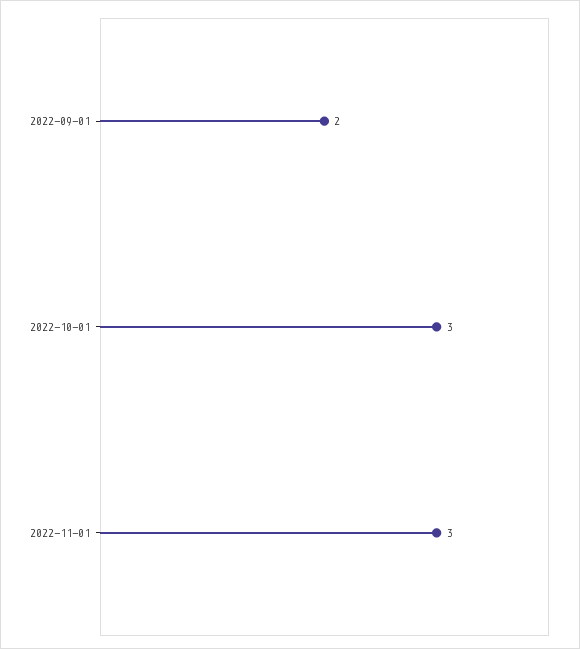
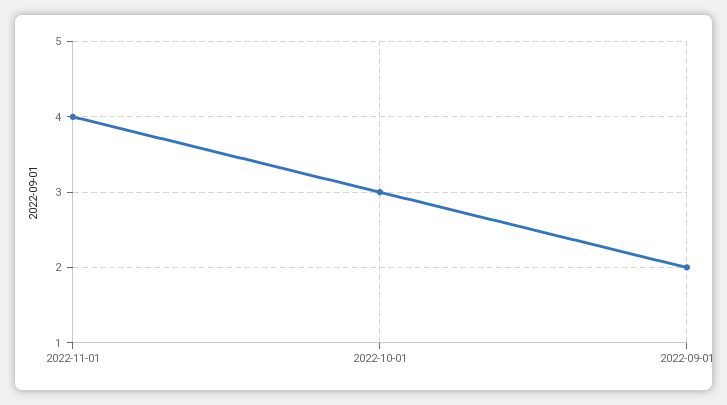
  {
    "2022-09-01": 2,
    "2022-10-01": 3,
-   "2022-11-01": 3
+   "2022-11-01": 4
  }

